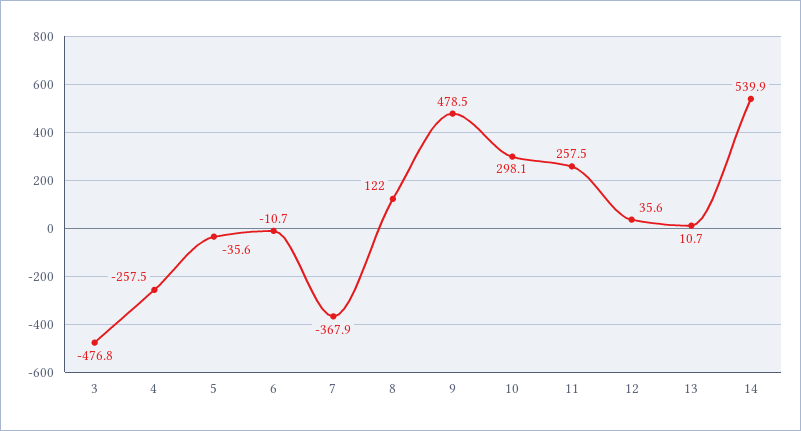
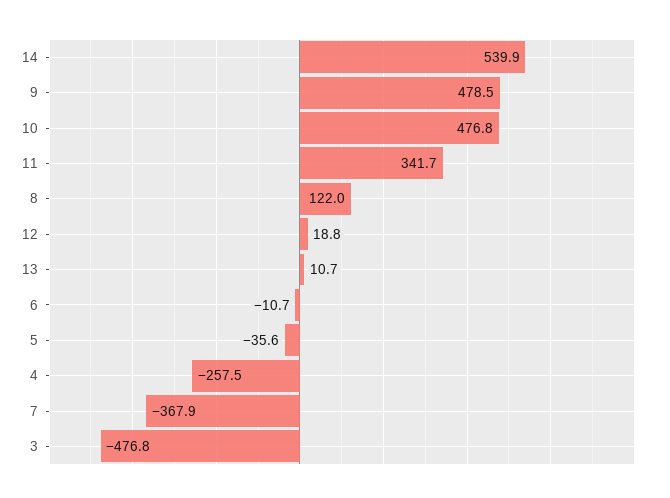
  {
    "3": -476.8,
    "4": -257.5,
    "5": -35.6,
    "6": -10.7,
    "7": -367.9,
    "8": 122,
    "9": 478.5,
-   "10": 298.1,
+   "10": 476.8,
-   "11": 257.5,
+   "11": 341.7,
-   "12": 35.6,
+   "12": 18.8,
    "13": 10.7,
    "14": 539.9
  }

